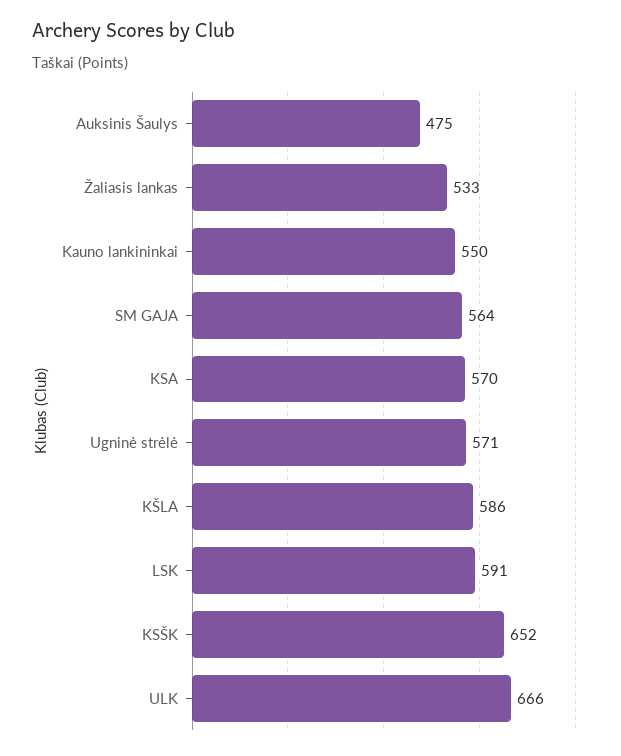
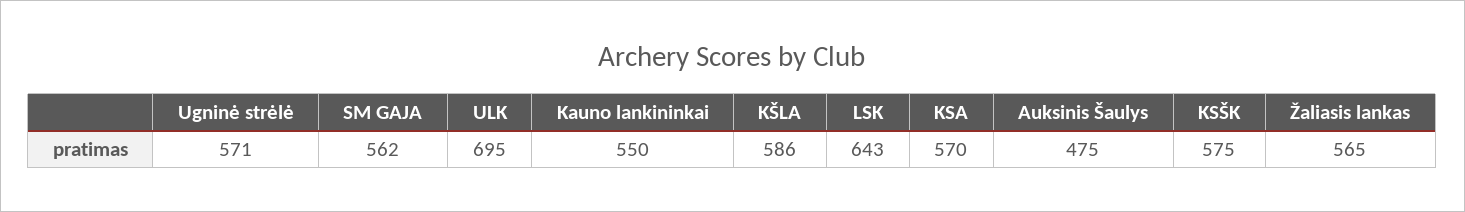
  {
    "Auksinis Šaulys": 475,
-   "Žaliasis lankas": 533,
+   "Žaliasis lankas": 565,
    "Kauno lankininkai": 550,
-   "SM GAJA": 564,
+   "SM GAJA": 562,
    "KSA": 570,
    "Ugninė strėlė": 571,
    "KŠLA": 586,
-   "LSK": 591,
+   "LSK": 643,
-   "KSŠK": 652,
+   "KSŠK": 575,
-   "ULK": 666
+   "ULK": 695
  }

